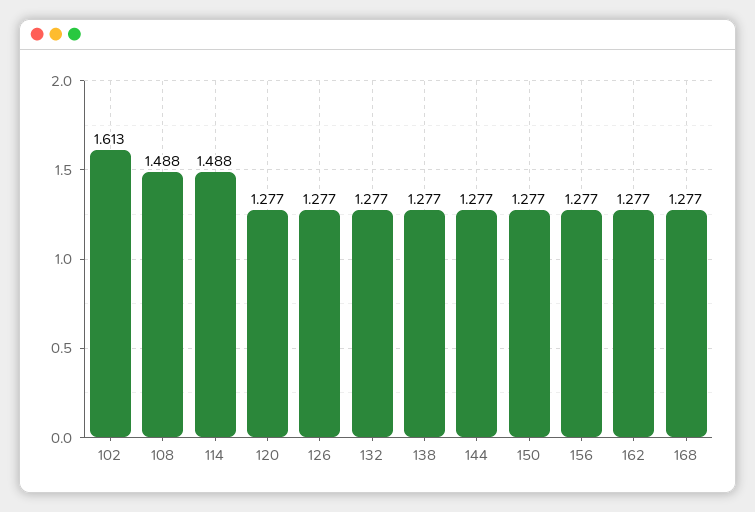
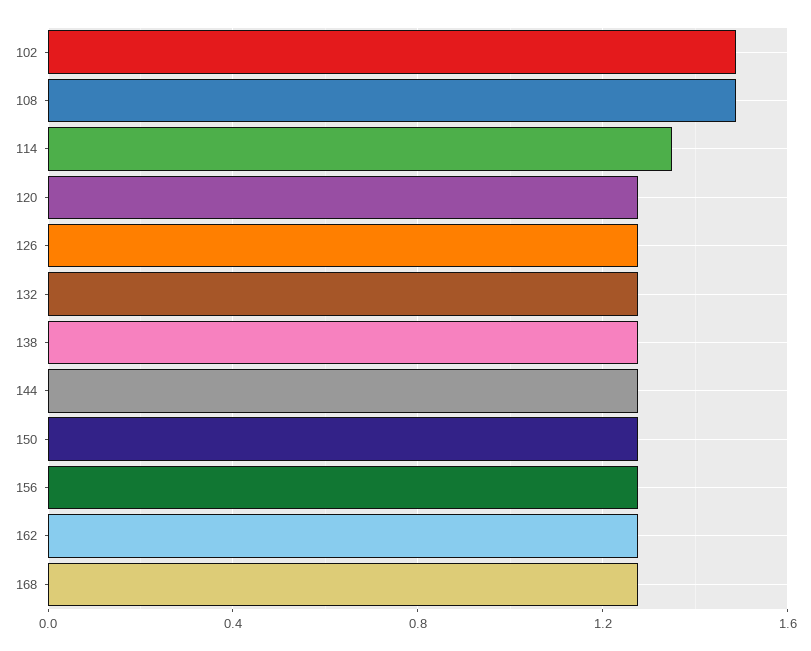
  {
-   "102": 1.613,
+   "102": 1.5,
    "108": 1.488,
-   "114": 1.488,
+   "114": 1.35,
    "120": 1.277,
    "126": 1.277,
    "132": 1.277,
    "138": 1.277,
    "144": 1.277,
    "150": 1.277,
    "156": 1.277,
    "162": 1.277,
    "168": 1.277
  }

